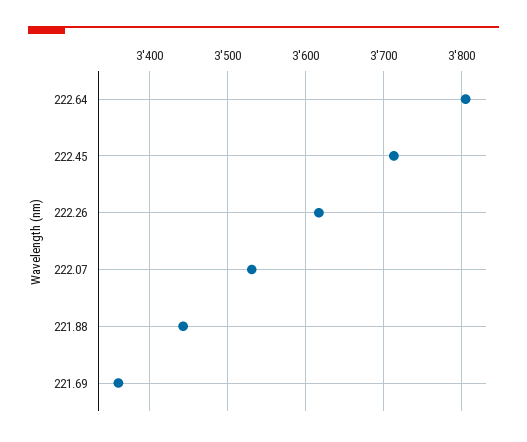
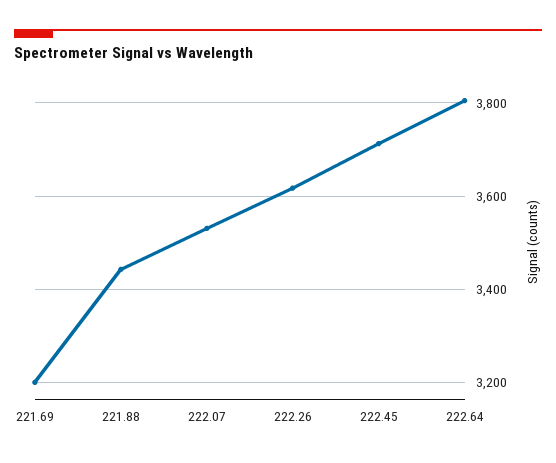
  {
    "222.64": 3810,
    "222.45": 3710,
    "222.26": 3620,
    "222.07": 3530,
    "221.88": 3440,
-   "221.69": 3360
+   "221.69": 3200
  }

